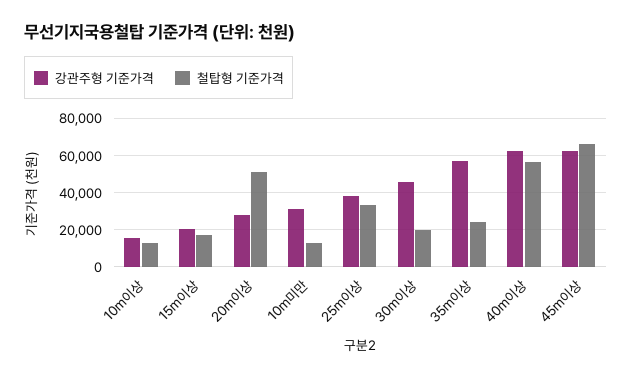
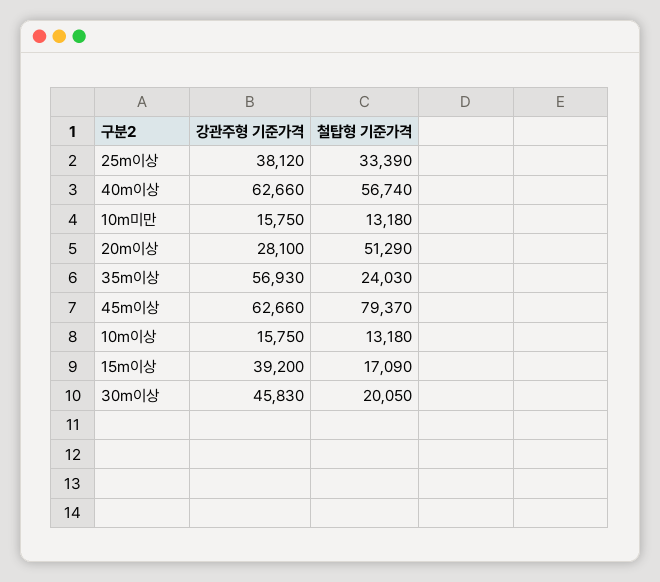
  {
    "강관주형 기준가격": {
      "10m이상": 15750,
-     "15m이상": 20000,
+     "15m이상": 39200,
      "20m이상": 28100,
-     "10m미만": 30000,
+     "10m미만": 15750,
      "25m이상": 38120,
      "30m이상": 45830,
      "35m이상": 56930,
      "40m이상": 62660,
      "45m이상": 62660
    },
    "철탑형 기준가격": {
      "10m이상": 13180,
      "15m이상": 17090,
      "20m이상": 51290,
      "10m미만": 13180,
      "25m이상": 33390,
      "30m이상": 20050,
      "35m이상": 24030,
      "40m이상": 56740,
-     "45m이상": 65000
+     "45m이상": 79370
    }
  }

